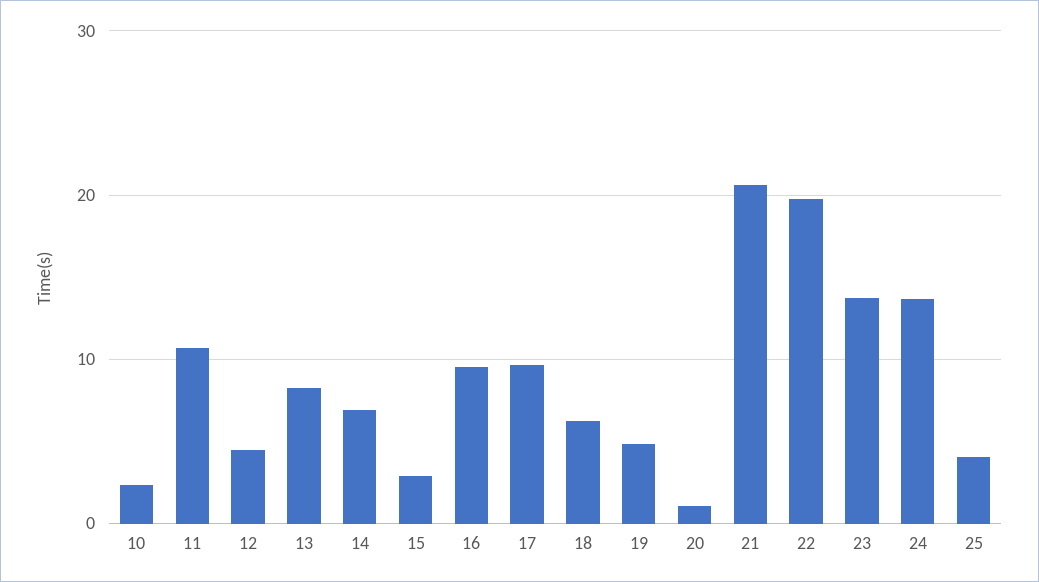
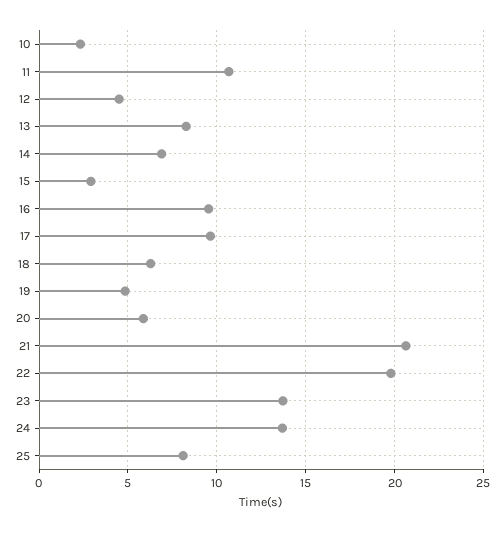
  {
    "10": 2.5,
    "11": 10.5,
    "12": 4.5,
    "13": 8.5,
    "14": 7,
    "15": 3,
    "16": 9.5,
    "17": 9.5,
    "18": 6.5,
    "19": 5,
-   "20": 1,
+   "20": 6,
    "21": 20.5,
    "22": 20,
    "23": 13.5,
    "24": 13.5,
-   "25": 4
+   "25": 8
  }

